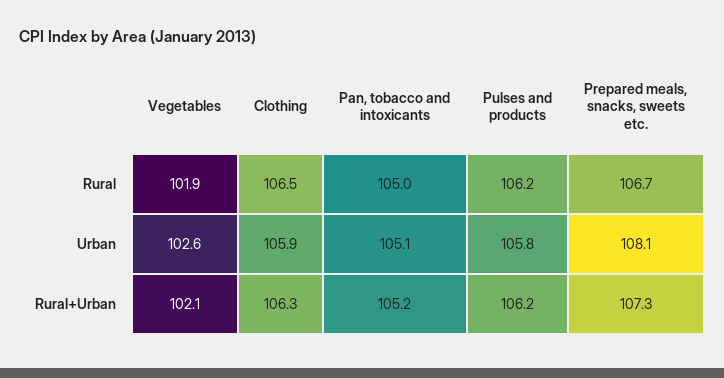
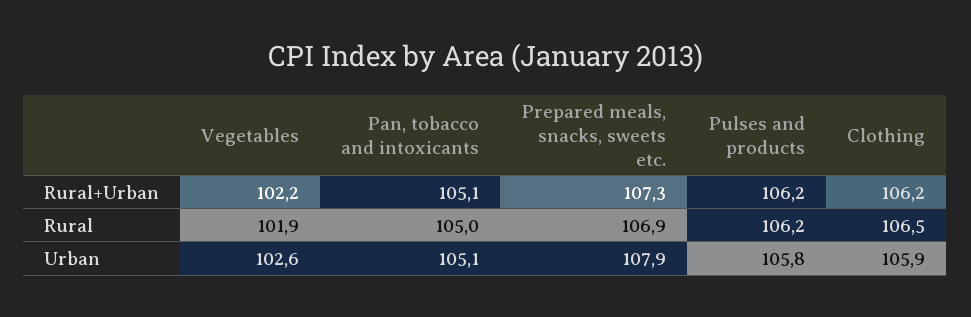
  {
    "Vegetables": {
      "Rural": 101.9,
      "Urban": 102.6,
-     "Rural+Urban": 102.1
+     "Rural+Urban": 102.2
    },
    "Clothing": {
      "Rural": 106.5,
      "Urban": 105.9,
-     "Rural+Urban": 106.3
+     "Rural+Urban": 106.2
    },
    "Pan, tobacco and intoxicants": {
      "Rural": 105,
      "Urban": 105.1,
-     "Rural+Urban": 105.2
+     "Rural+Urban": 105.1
    },
    "Pulses and products": {
      "Rural": 106.2,
      "Urban": 105.8,
      "Rural+Urban": 106.2
    },
    "Prepared meals, snacks, sweets etc.": {
-     "Rural": 106.7,
+     "Rural": 106.9,
-     "Urban": 108.1,
+     "Urban": 107.9,
      "Rural+Urban": 107.3
    }
  }

